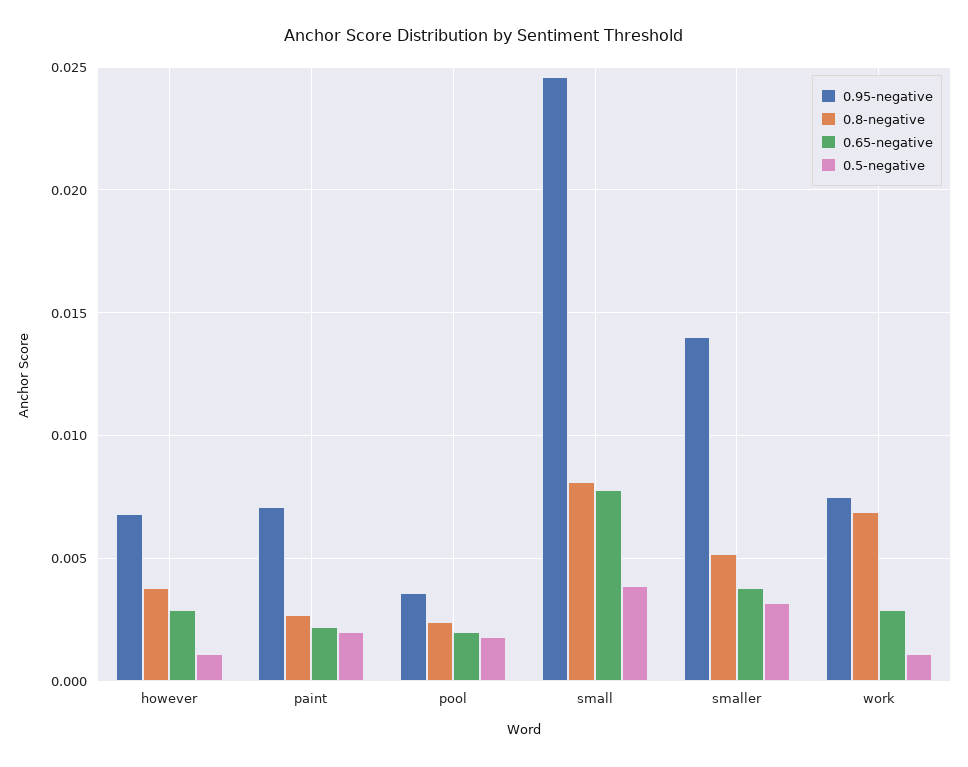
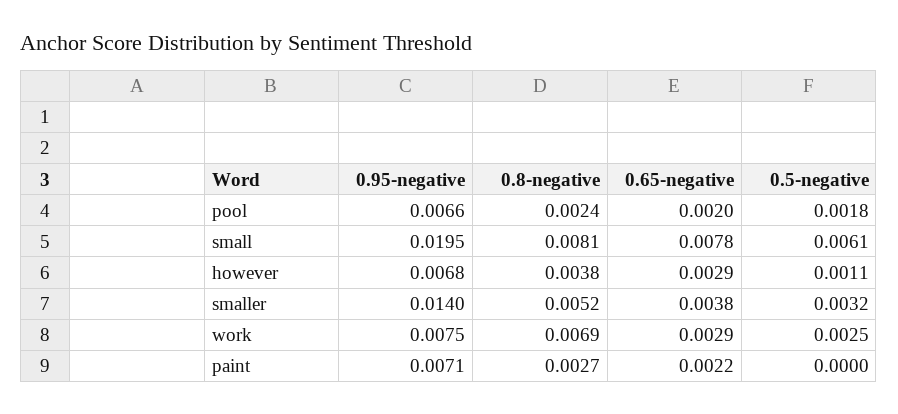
  {
    "0.95-negative": {
      "however": 0.0068,
      "paint": 0.0071,
-     "pool": 0.0035,
+     "pool": 0.0066,
-     "small": 0.0245,
+     "small": 0.0195,
      "smaller": 0.014,
      "work": 0.0075
    },
    "0.8-negative": {
      "however": 0.0038,
      "paint": 0.0027,
      "pool": 0.0024,
      "small": 0.0081,
      "smaller": 0.0052,
      "work": 0.0069
    },
    "0.65-negative": {
      "however": 0.0029,
      "paint": 0.0022,
      "pool": 0.002,
      "small": 0.0078,
      "smaller": 0.0038,
      "work": 0.0029
    },
    "0.5-negative": {
      "however": 0.0011,
-     "paint": 0.002,
+     "paint": 0,
      "pool": 0.0018,
-     "small": 0.004,
+     "small": 0.0061,
      "smaller": 0.0032,
-     "work": 0.001
+     "work": 0.0025
    }
  }

